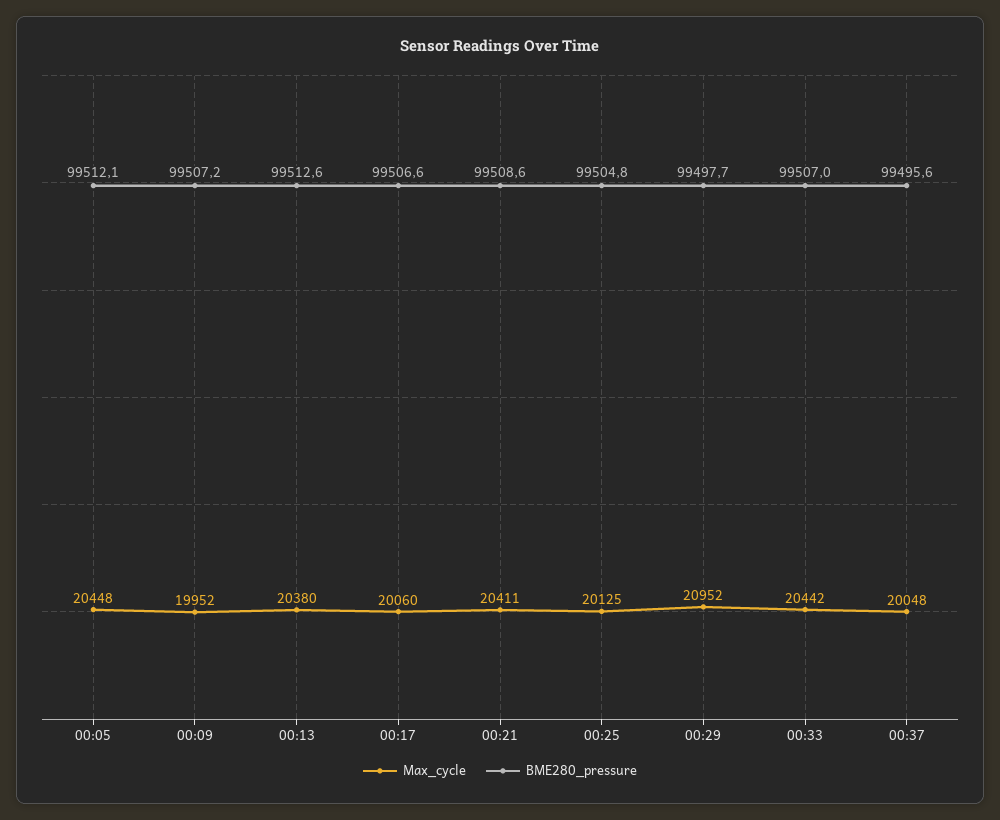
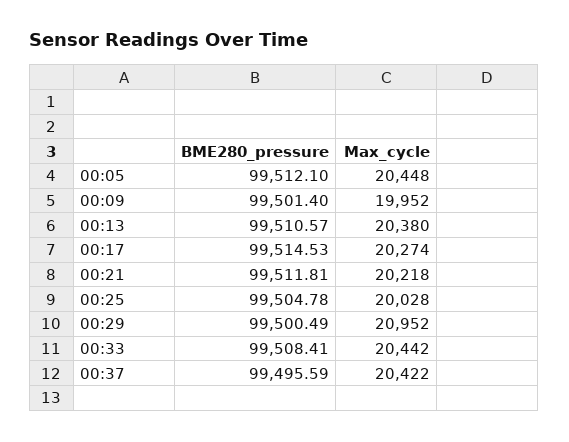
  {
    "Max_cycle": {
      "00:05": 20448,
      "00:09": 19952,
      "00:13": 20380,
-     "00:17": 20060,
+     "00:17": 20274,
-     "00:21": 20411,
+     "00:21": 20218,
-     "00:25": 20125,
+     "00:25": 20028,
      "00:29": 20952,
      "00:33": 20442,
-     "00:37": 20048
+     "00:37": 20422
    },
    "BME280_pressure": {
      "00:05": 99512.1,
-     "00:09": 99507.2,
+     "00:09": 99501.4,
-     "00:13": 99512.6,
+     "00:13": 99510.57,
-     "00:17": 99506.6,
+     "00:17": 99514.53,
-     "00:21": 99508.6,
+     "00:21": 99511.81,
      "00:25": 99504.78,
-     "00:29": 99497.7,
+     "00:29": 99500.49,
-     "00:33": 99507,
+     "00:33": 99508.41,
      "00:37": 99495.59
    }
  }

